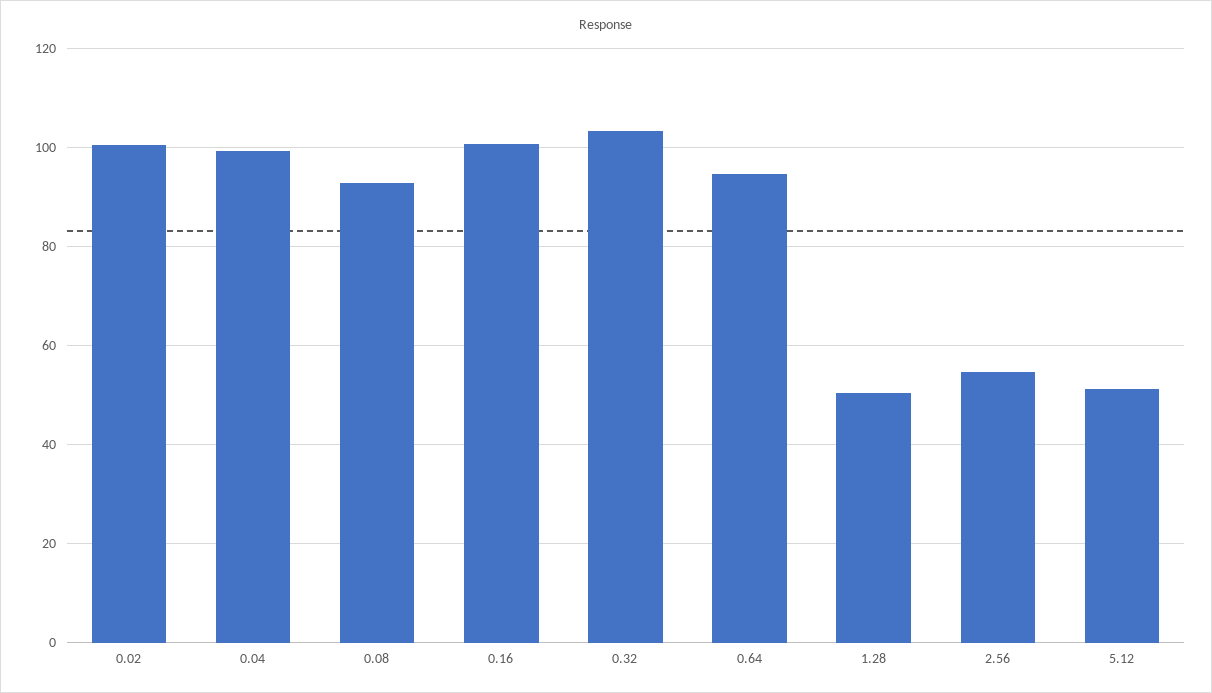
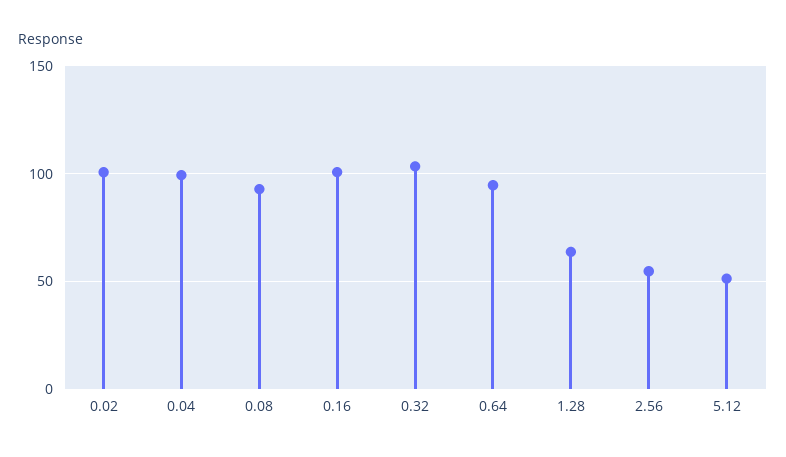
  {
    "0.02": 100,
    "0.04": 100,
    "0.08": 92,
    "0.16": 100,
    "0.32": 104,
    "0.64": 94,
-   "1.28": 50,
+   "1.28": 65,
    "2.56": 54,
    "5.12": 52
  }

